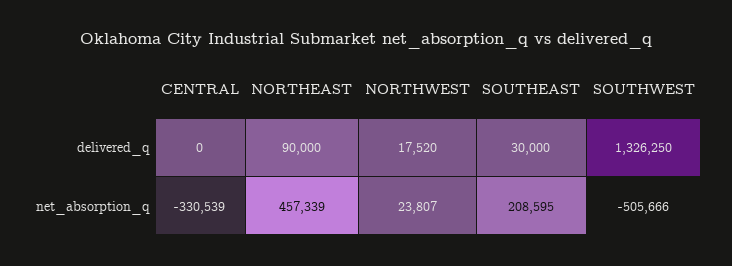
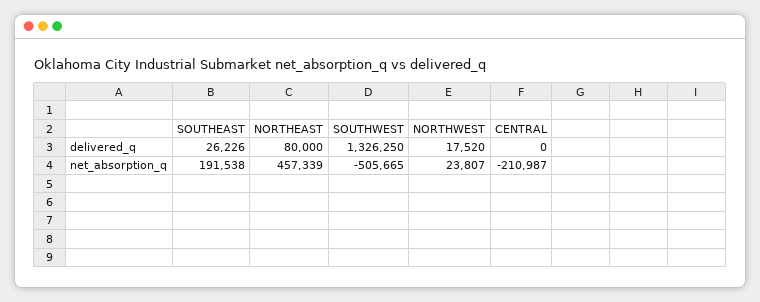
  {
    "CENTRAL": {
      "delivered_q": 0,
-     "net_absorption_q": -330539
+     "net_absorption_q": -210987
    },
    "NORTHEAST": {
-     "delivered_q": 90000,
+     "delivered_q": 80000,
      "net_absorption_q": 457339
    },
    "NORTHWEST": {
      "delivered_q": 17520,
      "net_absorption_q": 23807
    },
    "SOUTHEAST": {
-     "delivered_q": 30000,
+     "delivered_q": 26226,
-     "net_absorption_q": 208595
+     "net_absorption_q": 191538
    },
    "SOUTHWEST": {
      "delivered_q": 1326250,
-     "net_absorption_q": -505666
+     "net_absorption_q": -505665
    }
  }

